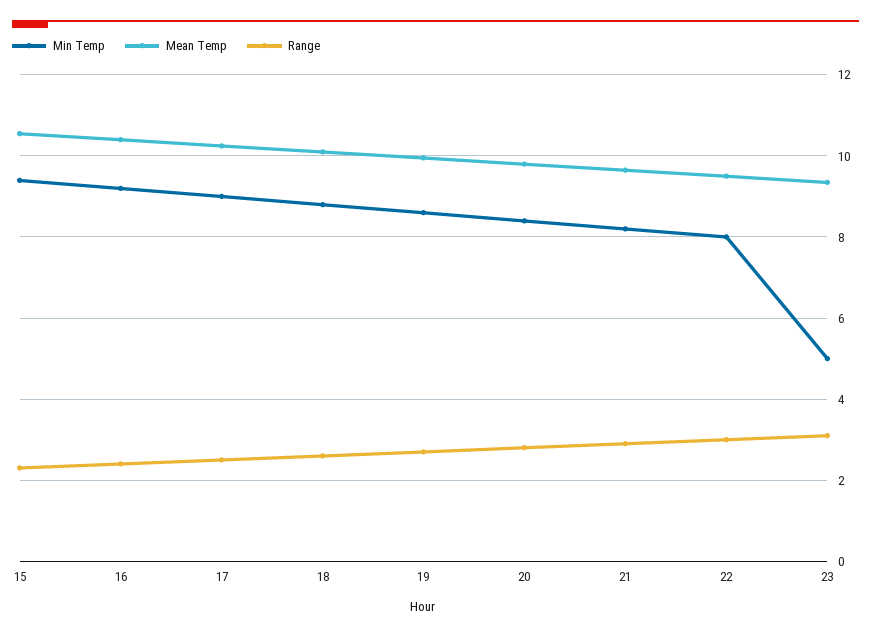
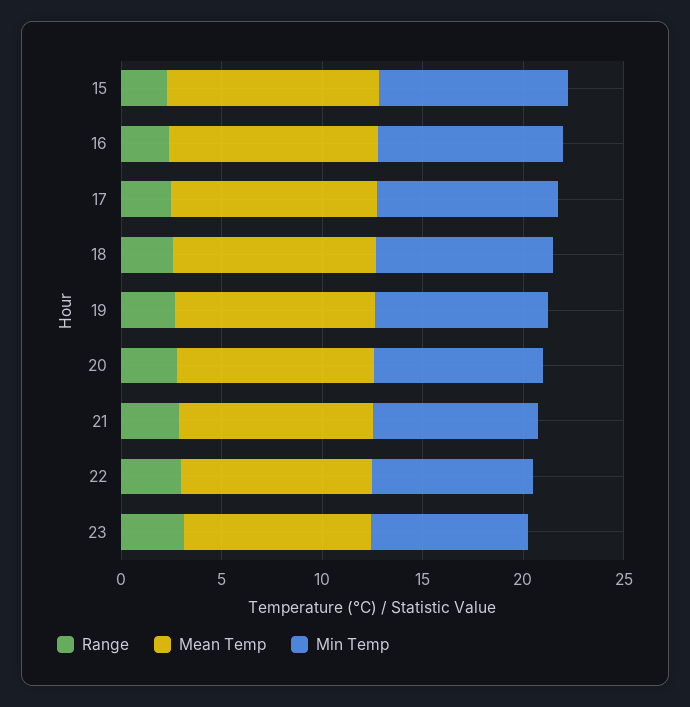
  {
    "Min Temp": {
      "15": 9.4,
      "16": 9.2,
      "17": 9,
      "18": 8.8,
      "19": 8.6,
      "20": 8.4,
      "21": 8.2,
      "22": 8,
-     "23": 5
+     "23": 8
    },
    "Mean Temp": {
      "15": 10.6,
      "16": 10.4,
      "17": 10.2,
      "18": 10.2,
      "19": 10,
      "20": 9.8,
      "21": 9.6,
      "22": 9.6,
      "23": 9.4
    },
    "Range": {
      "15": 2.4,
      "16": 2.4,
      "17": 2.6,
      "18": 2.6,
      "19": 2.8,
      "20": 2.8,
      "21": 3,
      "22": 3,
      "23": 3.2
    }
  }

